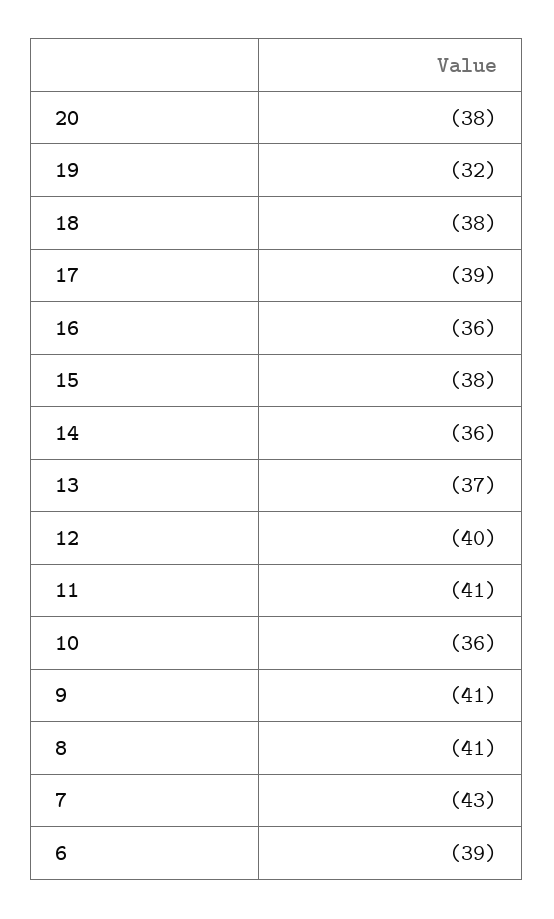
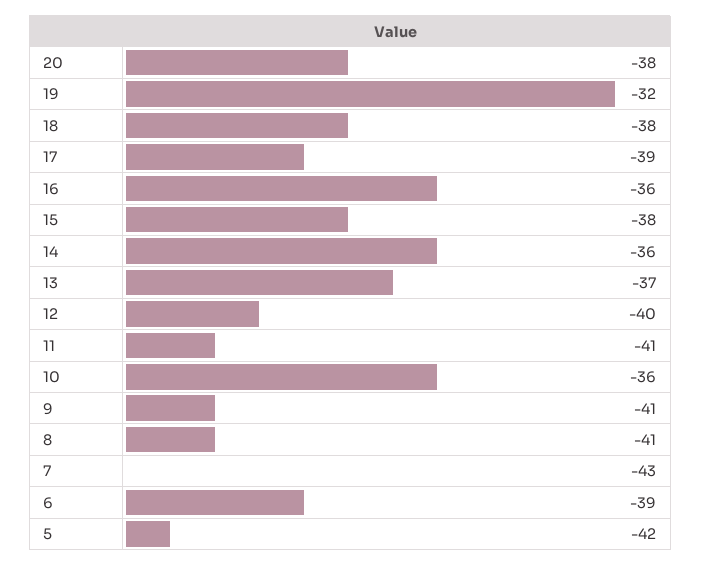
  {
    "20": -38,
    "19": -32,
    "18": -38,
    "17": -39,
    "16": -36,
    "15": -38,
    "14": -36,
    "13": -37,
    "12": -40,
    "11": -41,
    "10": -36,
    "9": -41,
    "8": -41,
    "7": -43,
-   "6": -39
+   "6": -39,
+   "5": -42
  }

